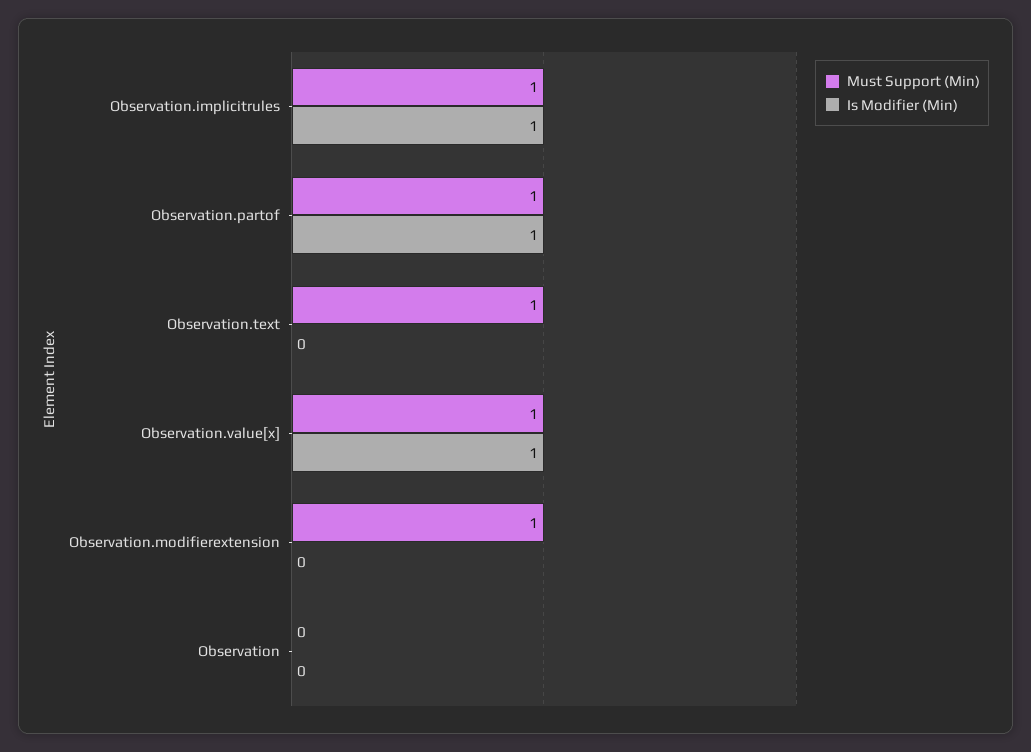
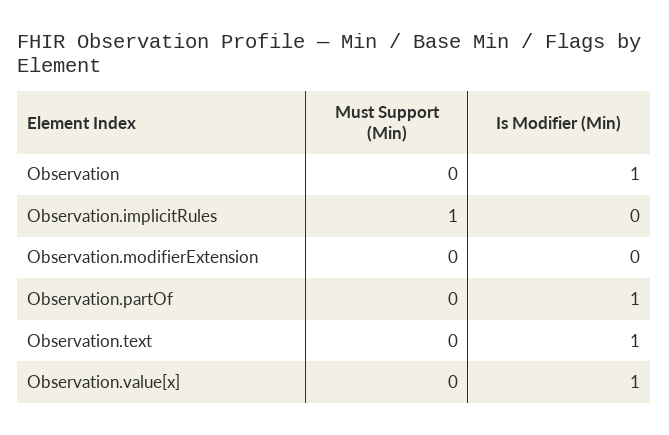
  {
    "Must Support (Min)": {
      "Observation.implicitrules": 1,
-     "Observation.partof": 1,
+     "Observation.partof": 0,
-     "Observation.text": 1,
+     "Observation.text": 0,
-     "Observation.value[x]": 1,
+     "Observation.value[x]": 0,
-     "Observation.modifierextension": 1,
+     "Observation.modifierextension": 0,
      "Observation": 0
    },
    "Is Modifier (Min)": {
-     "Observation.implicitrules": 1,
+     "Observation.implicitrules": 0,
      "Observation.partof": 1,
-     "Observation.text": 0,
+     "Observation.text": 1,
      "Observation.value[x]": 1,
      "Observation.modifierextension": 0,
-     "Observation": 0
+     "Observation": 1
    }
  }

